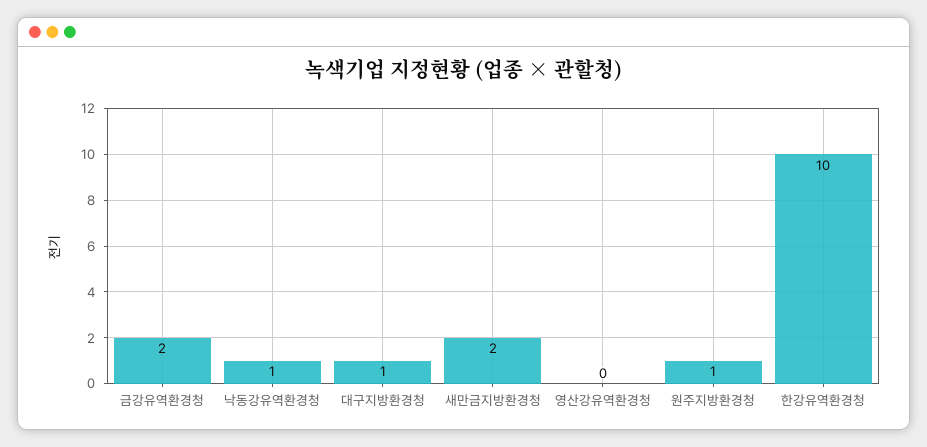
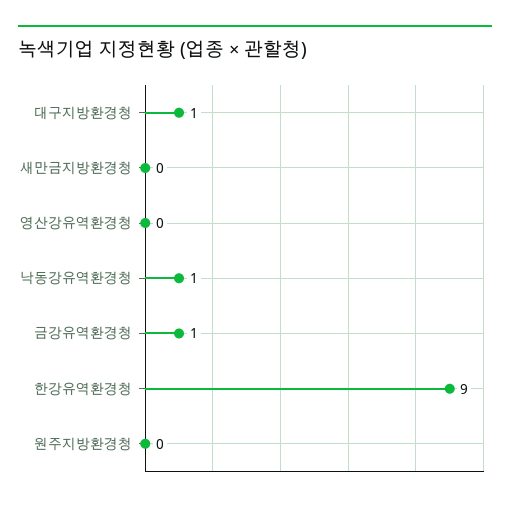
  {
-   "금강유역환경청": 2,
+   "금강유역환경청": 1,
    "낙동강유역환경청": 1,
    "대구지방환경청": 1,
-   "새만금지방환경청": 2,
+   "새만금지방환경청": 0,
    "영산강유역환경청": 0,
-   "원주지방환경청": 1,
+   "원주지방환경청": 0,
-   "한강유역환경청": 10
+   "한강유역환경청": 9
  }

